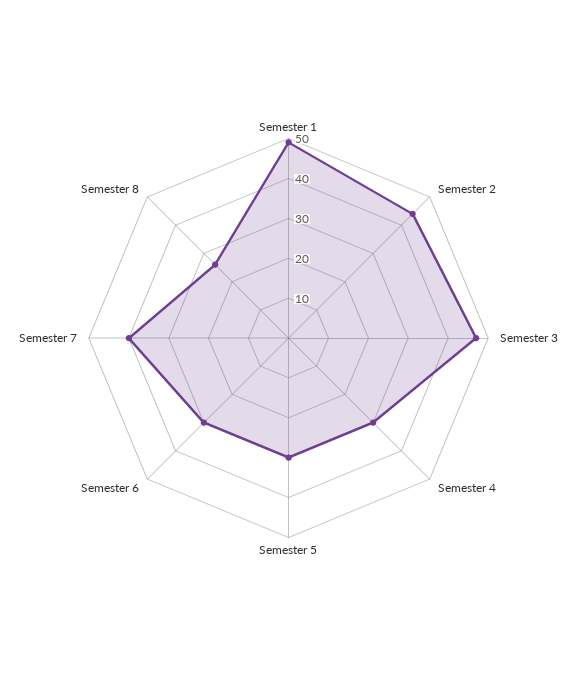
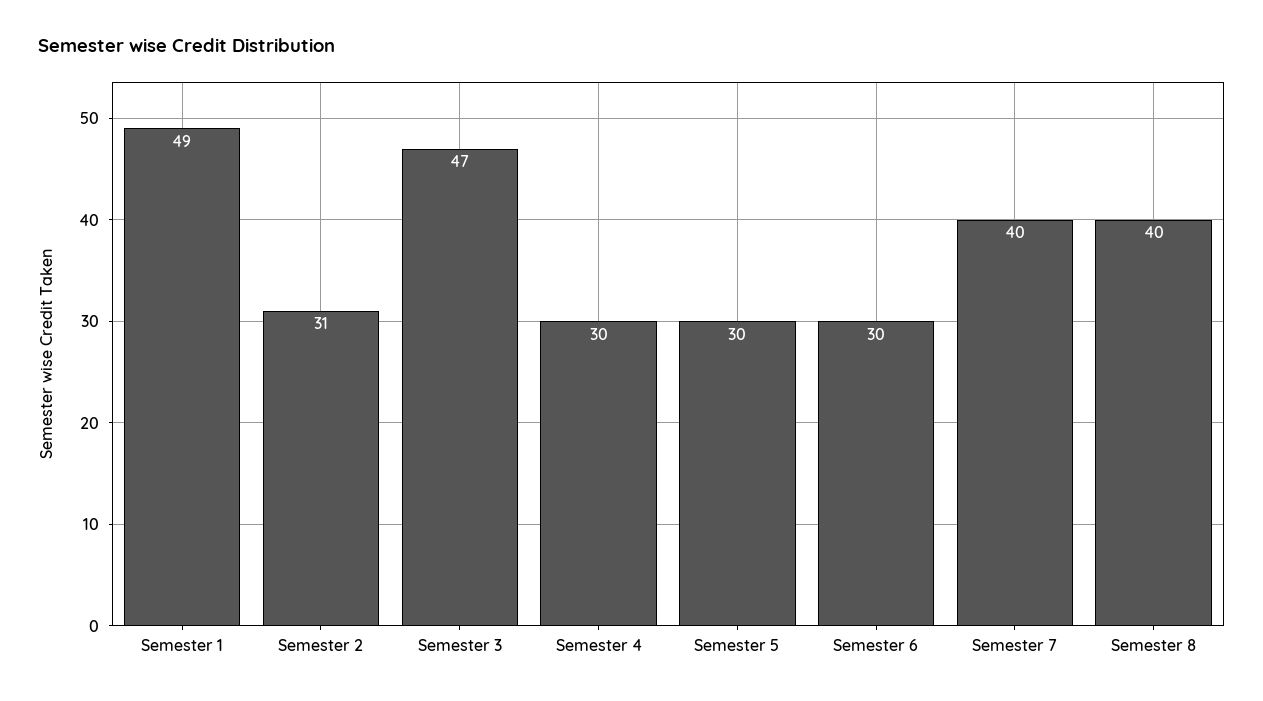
  {
    "Semester 1": 49,
-   "Semester 2": 45,
+   "Semester 2": 31,
    "Semester 3": 47,
    "Semester 4": 30,
    "Semester 5": 30,
    "Semester 6": 30,
    "Semester 7": 40,
-   "Semester 8": 25
+   "Semester 8": 40
  }

